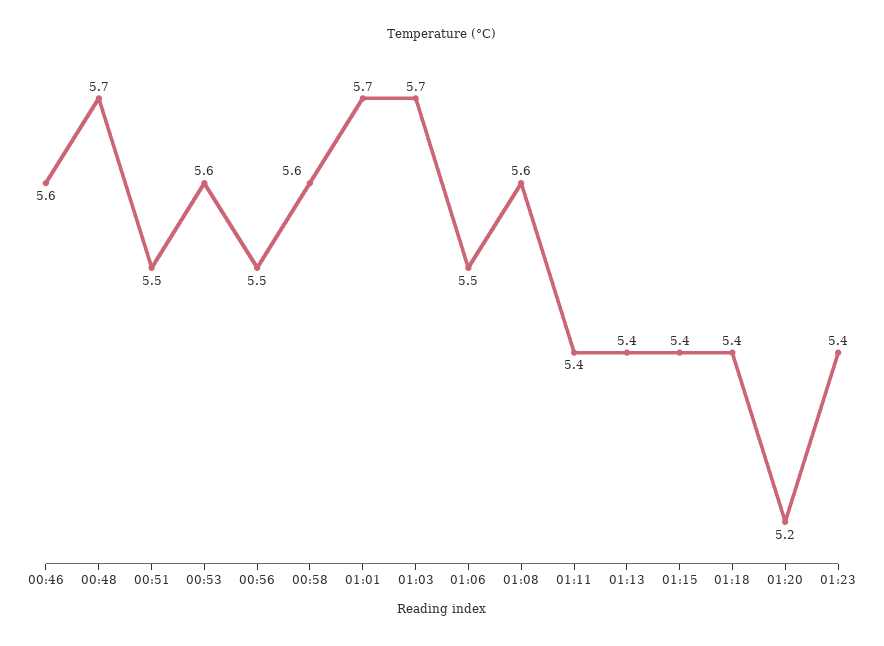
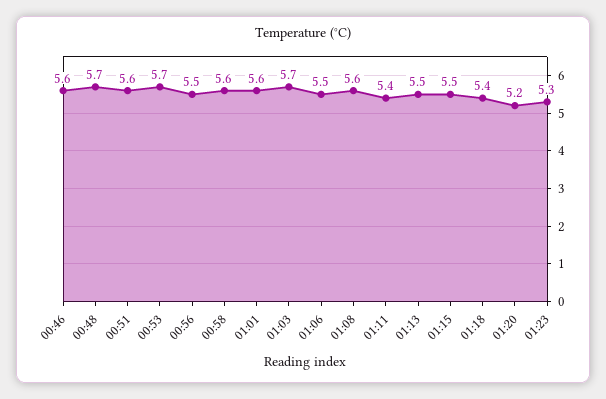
  {
    "00:46": 5.6,
    "00:48": 5.7,
-   "00:51": 5.5,
+   "00:51": 5.6,
-   "00:53": 5.6,
+   "00:53": 5.7,
    "00:56": 5.5,
    "00:58": 5.6,
-   "01:01": 5.7,
+   "01:01": 5.6,
    "01:03": 5.7,
    "01:06": 5.5,
    "01:08": 5.6,
    "01:11": 5.4,
-   "01:13": 5.4,
+   "01:13": 5.5,
-   "01:15": 5.4,
+   "01:15": 5.5,
    "01:18": 5.4,
    "01:20": 5.2,
-   "01:23": 5.4
+   "01:23": 5.3
  }

